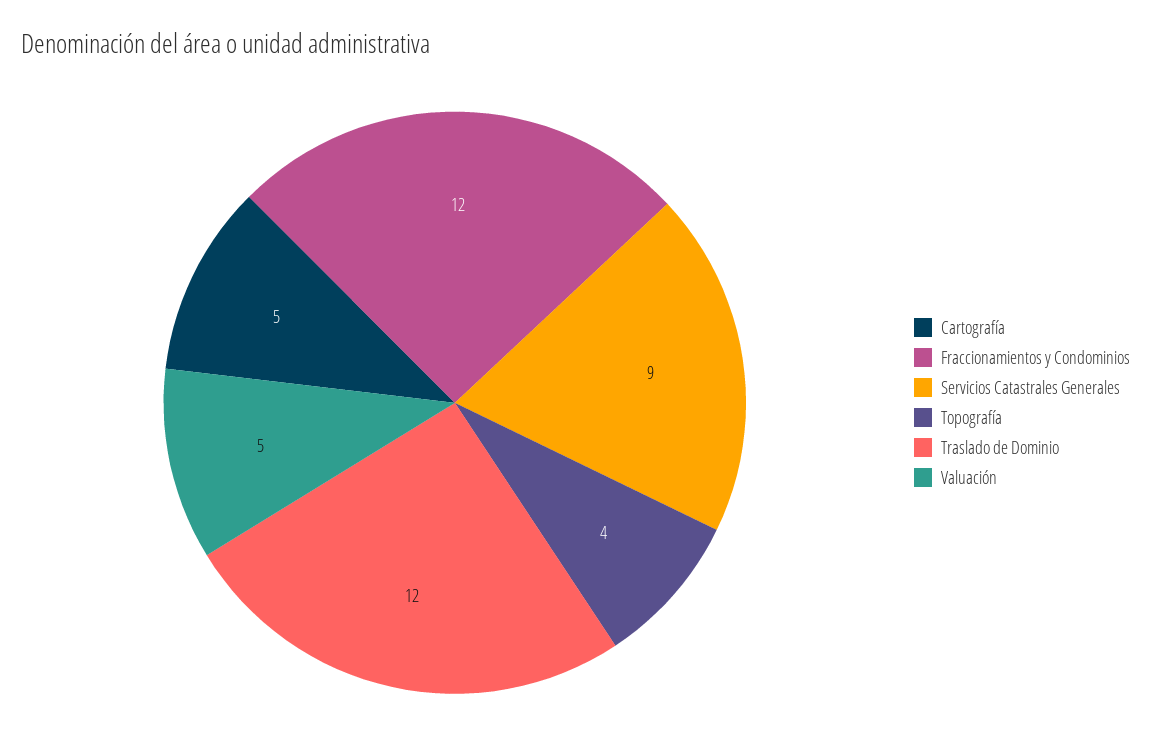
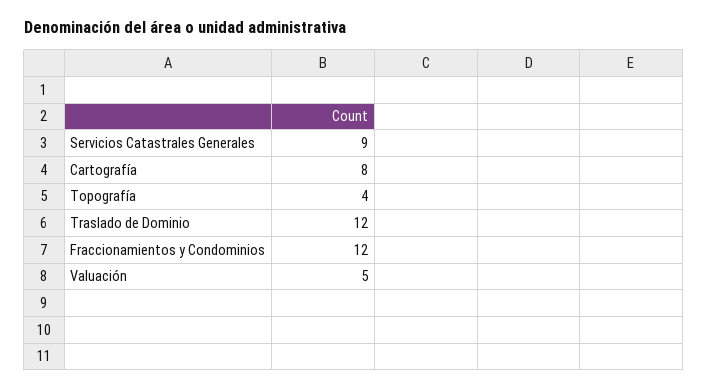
  {
-   "Cartografía": 5,
+   "Cartografía": 8,
    "Fraccionamientos y Condominios": 12,
    "Servicios Catastrales Generales": 9,
    "Topografía": 4,
    "Traslado de Dominio": 12,
    "Valuación": 5
  }

